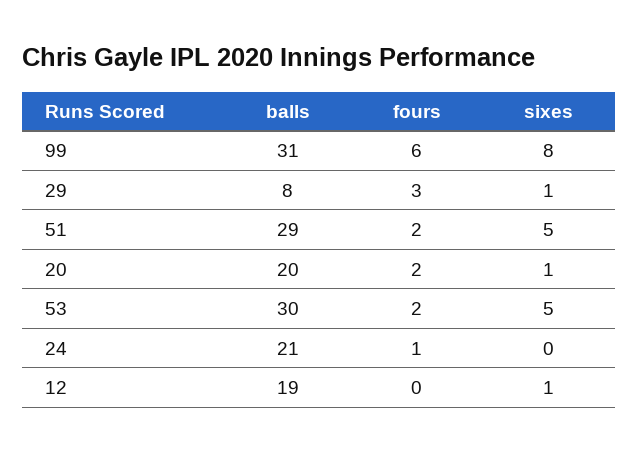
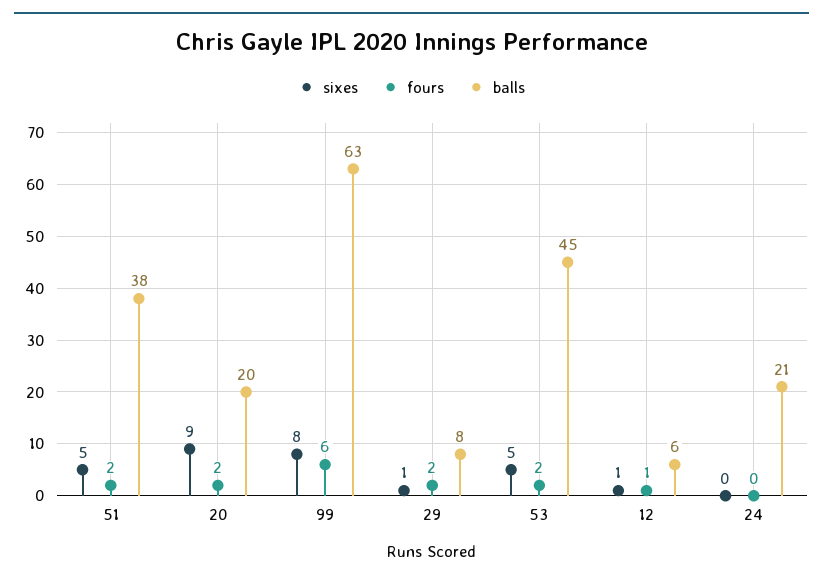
  {
    "balls": {
-     "99": 31,
+     "99": 63,
      "29": 8,
-     "51": 29,
+     "51": 38,
      "20": 20,
-     "53": 30,
+     "53": 45,
      "24": 21,
-     "12": 19
+     "12": 6
    },
    "fours": {
      "99": 6,
-     "29": 3,
+     "29": 2,
      "51": 2,
      "20": 2,
      "53": 2,
-     "24": 1,
+     "24": 0,
-     "12": 0
+     "12": 1
    },
    "sixes": {
      "99": 8,
      "29": 1,
      "51": 5,
-     "20": 1,
+     "20": 9,
      "53": 5,
      "24": 0,
      "12": 1
    }
  }

